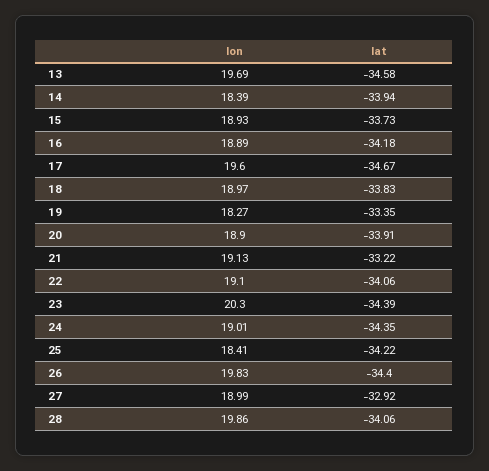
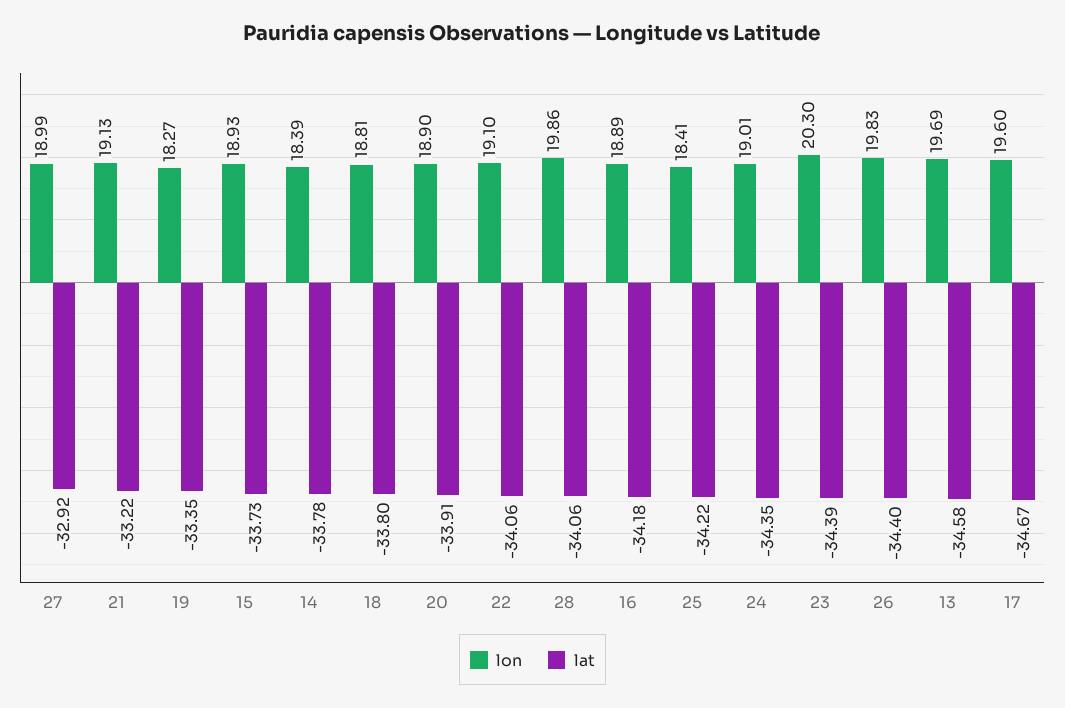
  {
    "lon": {
      "13": 19.69,
      "14": 18.39,
      "15": 18.93,
      "16": 18.89,
      "17": 19.6,
-     "18": 18.97,
+     "18": 18.81,
      "19": 18.27,
      "20": 18.9,
      "21": 19.13,
      "22": 19.1,
      "23": 20.3,
      "24": 19.01,
      "25": 18.41,
      "26": 19.83,
      "27": 18.99,
      "28": 19.86
    },
    "lat": {
      "13": -34.58,
-     "14": -33.94,
+     "14": -33.78,
      "15": -33.73,
      "16": -34.18,
      "17": -34.67,
-     "18": -33.83,
+     "18": -33.8,
      "19": -33.35,
      "20": -33.91,
      "21": -33.22,
      "22": -34.06,
      "23": -34.39,
      "24": -34.35,
      "25": -34.22,
      "26": -34.4,
      "27": -32.92,
      "28": -34.06
    }
  }

